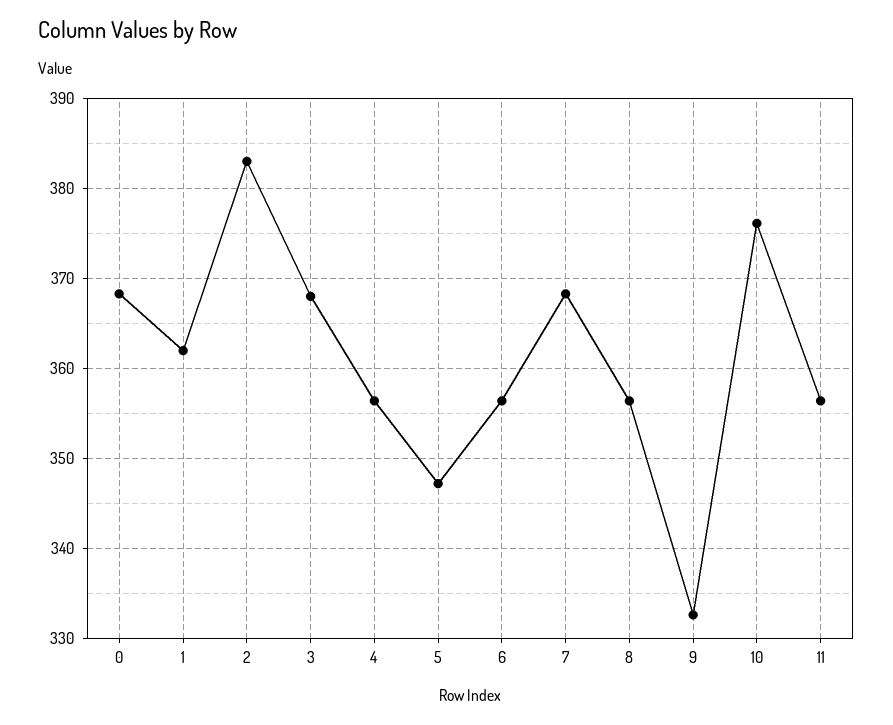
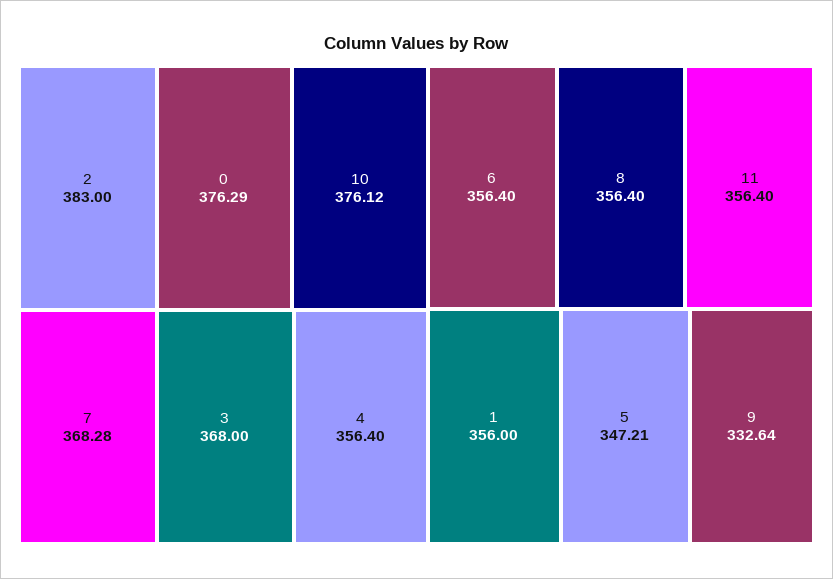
  {
-   "0": 368,
+   "0": 376.29,
-   "1": 362,
+   "1": 356,
    "2": 383,
    "3": 368,
    "4": 356.4,
    "5": 347.21,
    "6": 356.4,
    "7": 368.28,
    "8": 356.4,
    "9": 332.64,
    "10": 376.12,
    "11": 356.4
  }

